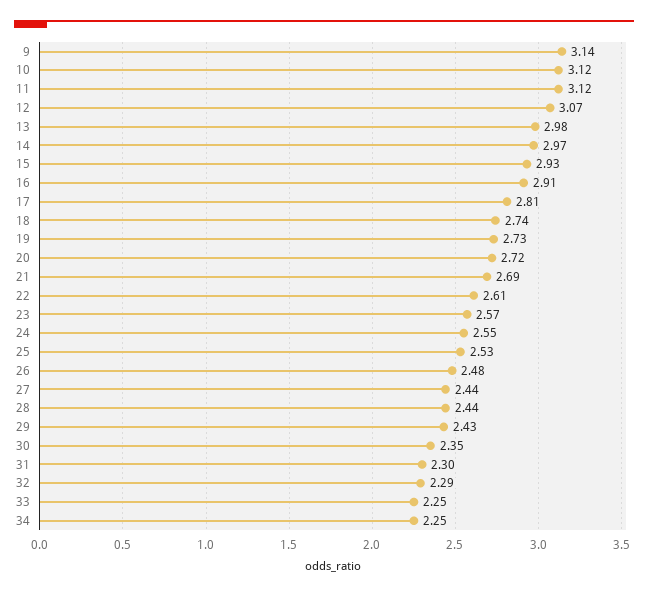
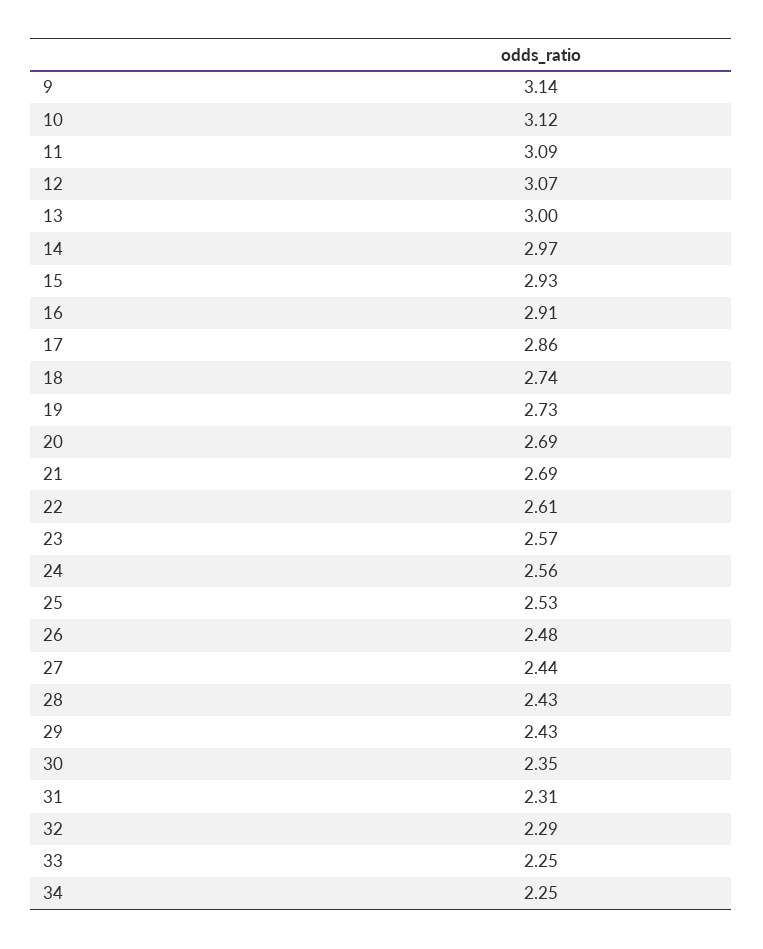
  {
    "9": 3.14,
    "10": 3.12,
-   "11": 3.12,
+   "11": 3.09,
    "12": 3.07,
-   "13": 2.98,
+   "13": 3,
    "14": 2.97,
    "15": 2.93,
    "16": 2.91,
-   "17": 2.81,
+   "17": 2.86,
    "18": 2.74,
    "19": 2.73,
-   "20": 2.72,
+   "20": 2.69,
    "21": 2.69,
    "22": 2.61,
    "23": 2.57,
-   "24": 2.55,
+   "24": 2.56,
    "25": 2.53,
    "26": 2.48,
    "27": 2.44,
-   "28": 2.44,
+   "28": 2.43,
    "29": 2.43,
    "30": 2.35,
-   "31": 2.3,
+   "31": 2.31,
    "32": 2.29,
    "33": 2.25,
    "34": 2.25
  }

